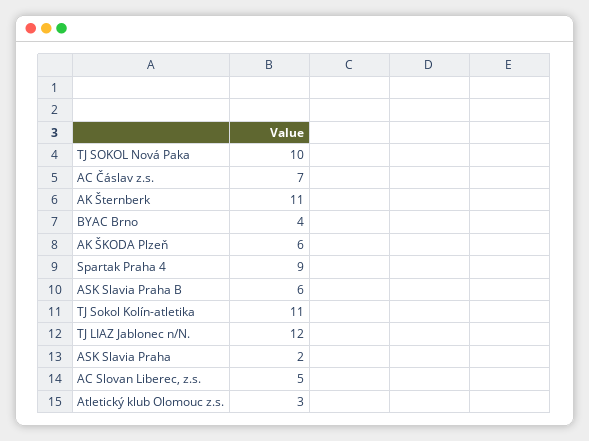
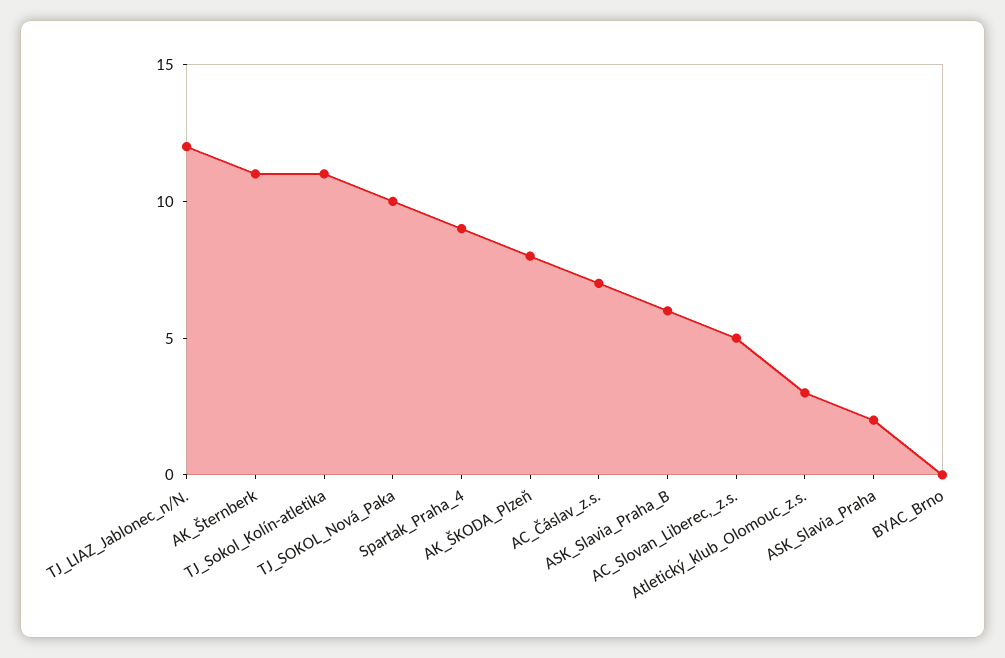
  {
    "TJ SOKOL Nová Paka": 10,
    "AC Čáslav z.s.": 7,
    "AK Šternberk": 11,
-   "BYAC Brno": 4,
+   "BYAC Brno": 0,
-   "AK ŠKODA Plzeň": 6,
+   "AK ŠKODA Plzeň": 8,
    "Spartak Praha 4": 9,
    "ASK Slavia Praha B": 6,
    "TJ Sokol Kolín-atletika": 11,
    "TJ LIAZ Jablonec n/N.": 12,
    "ASK Slavia Praha": 2,
    "AC Slovan Liberec, z.s.": 5,
    "Atletický klub Olomouc z.s.": 3
  }

